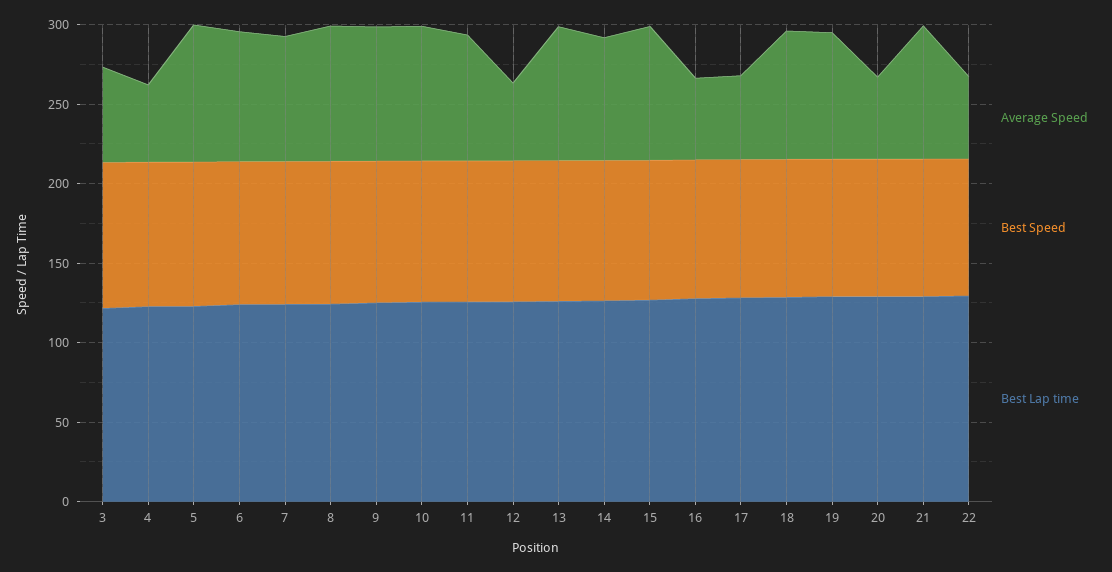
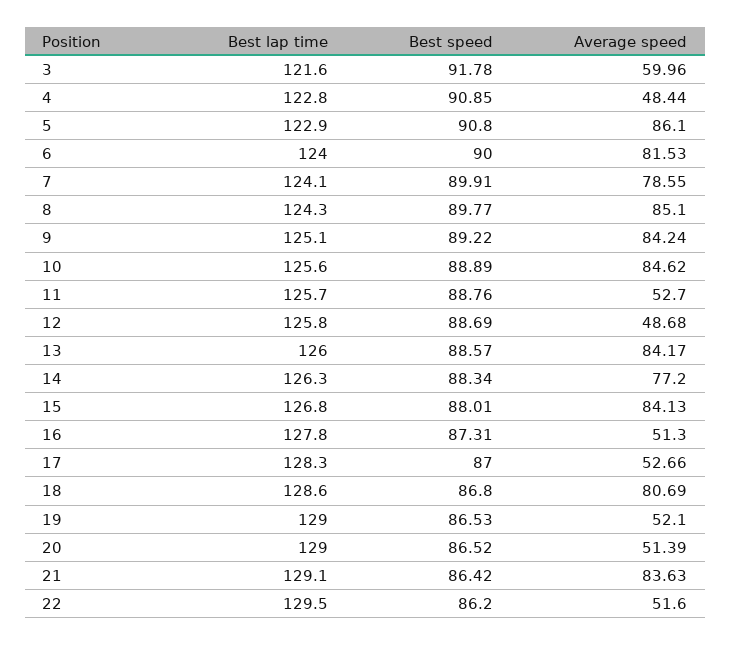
  {
    "Average Speed": {
      "3": 59.96,
      "4": 48.44,
      "5": 86.1,
      "6": 81.53,
      "7": 78.55,
      "8": 85.1,
      "9": 84.24,
      "10": 84.62,
-     "11": 80,
+     "11": 52.7,
      "12": 48.68,
      "13": 84.17,
      "14": 77.2,
      "15": 84.13,
      "16": 51.3,
      "17": 52.66,
      "18": 80.69,
-     "19": 80,
+     "19": 52.1,
      "20": 51.39,
      "21": 83.63,
      "22": 51.6
    },
    "Best Speed": {
      "3": 91.78,
      "4": 90.85,
      "5": 90.8,
      "6": 90,
      "7": 89.91,
      "8": 89.77,
      "9": 89.22,
      "10": 88.89,
      "11": 88.76,
      "12": 88.69,
      "13": 88.57,
      "14": 88.34,
      "15": 88.01,
      "16": 87.31,
      "17": 87,
      "18": 86.8,
      "19": 86.53,
      "20": 86.52,
      "21": 86.42,
      "22": 86.2
    },
    "Best Lap time": {
      "3": 121.6,
      "4": 122.8,
      "5": 122.9,
      "6": 124,
      "7": 124.1,
      "8": 124.3,
      "9": 125.1,
      "10": 125.6,
      "11": 125.7,
      "12": 125.8,
      "13": 126,
      "14": 126.3,
      "15": 126.8,
      "16": 127.8,
      "17": 128.3,
      "18": 128.6,
      "19": 129,
      "20": 129,
      "21": 129.1,
      "22": 129.5
    }
  }

